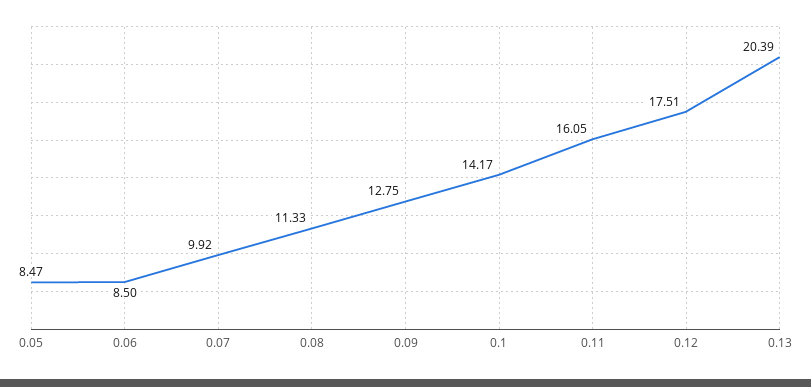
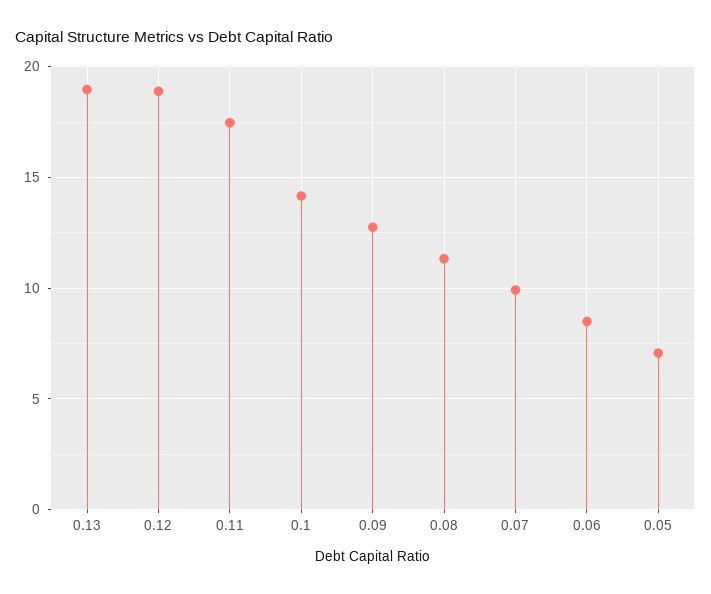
  {
-   "0.05": 8.47,
+   "0.05": 7,
    "0.06": 8.5,
    "0.07": 9.92,
    "0.08": 11.33,
    "0.09": 12.75,
    "0.1": 14.17,
-   "0.11": 16.05,
+   "0.11": 17.5,
-   "0.12": 17.51,
+   "0.12": 19,
-   "0.13": 20.39
+   "0.13": 19
  }

